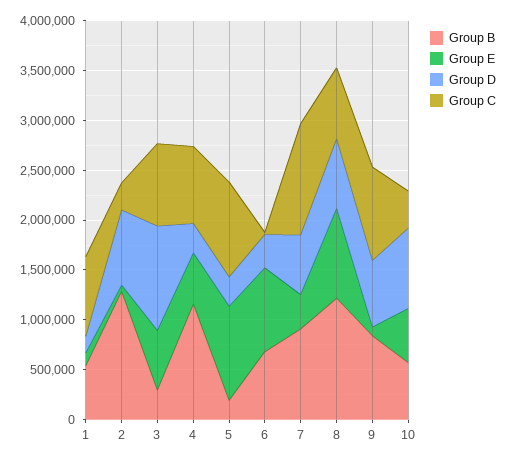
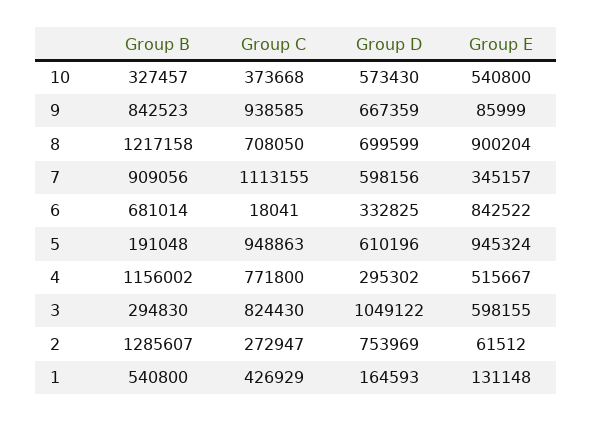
  {
    "Group B": {
      "1": 540800,
      "2": 1285607,
      "3": 294830,
      "4": 1156002,
      "5": 191048,
      "6": 681014,
      "7": 909056,
      "8": 1217158,
      "9": 842523,
-     "10": 600000
+     "10": 327457
    },
    "Group E": {
      "1": 131148,
      "2": 61512,
      "3": 598155,
      "4": 515667,
      "5": 945324,
      "6": 842522,
      "7": 345157,
      "8": 900204,
      "9": 85999,
      "10": 540800
    },
    "Group D": {
      "1": 164593,
      "2": 753969,
      "3": 1049122,
      "4": 295302,
-     "5": 300000,
+     "5": 610196,
      "6": 332825,
      "7": 598156,
      "8": 699599,
      "9": 667359,
-     "10": 800000
+     "10": 573430
    },
    "Group C": {
-     "1": 800000,
+     "1": 426929,
      "2": 272947,
      "3": 824430,
      "4": 771800,
      "5": 948863,
      "6": 18041,
      "7": 1113155,
      "8": 708050,
      "9": 938585,
      "10": 373668
    }
  }

